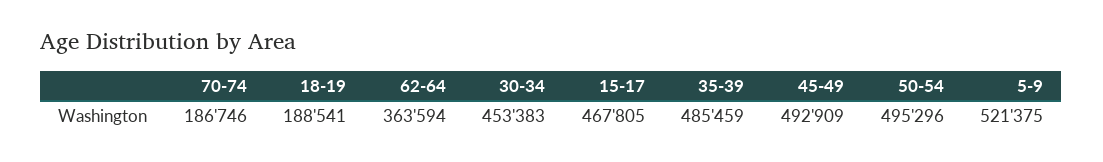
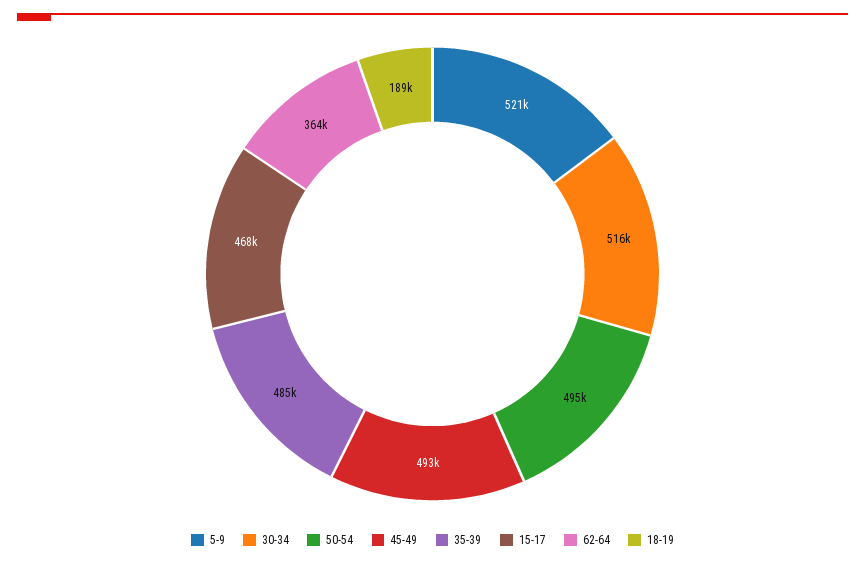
  {
-   "70-74": 186746,
    "18-19": 188541,
    "62-64": 363594,
-   "30-34": 453383,
+   "30-34": 516000,
    "15-17": 467805,
    "35-39": 485459,
    "45-49": 492909,
    "50-54": 495296,
    "5-9": 521375
  }

